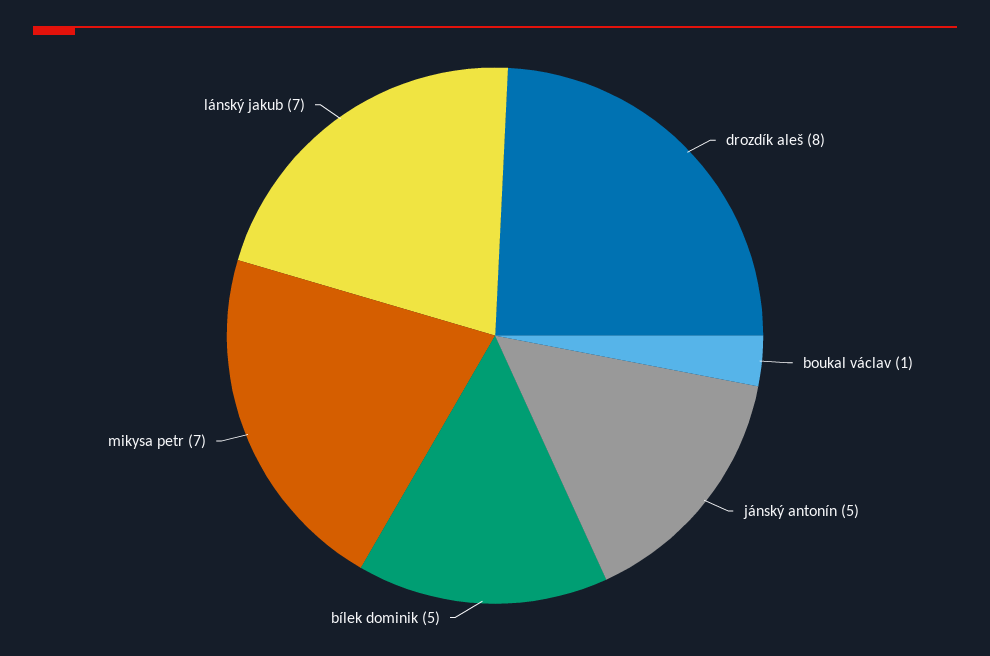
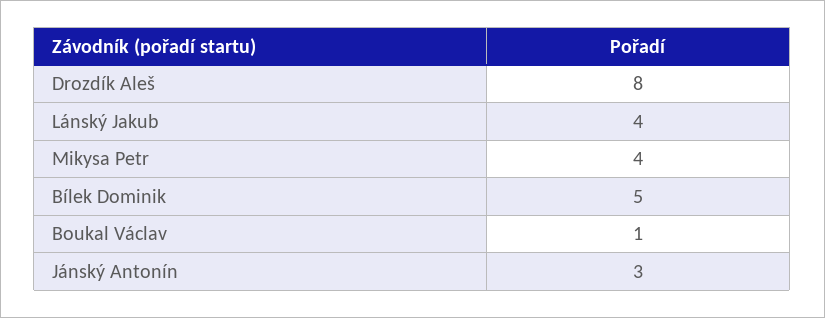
  {
    "drozdík aleš": 8,
    "boukal václav": 1,
-   "jánský antonín": 5,
+   "jánský antonín": 3,
    "bílek dominik": 5,
-   "mikysa petr": 7,
+   "mikysa petr": 4,
-   "lánský jakub": 7
+   "lánský jakub": 4
  }

